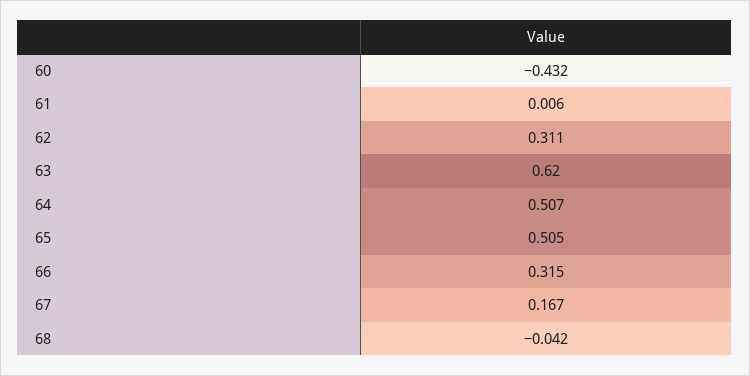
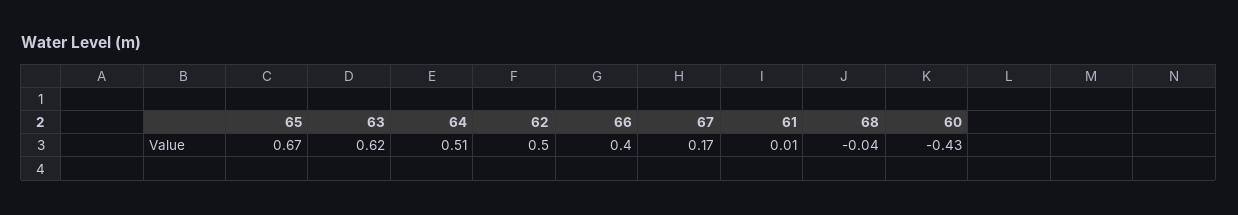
  {
    "60": -0.432,
    "61": 0.006,
-   "62": 0.311,
+   "62": 0.5,
    "63": 0.62,
    "64": 0.507,
-   "65": 0.505,
+   "65": 0.67,
-   "66": 0.315,
+   "66": 0.4,
    "67": 0.167,
    "68": -0.042
  }

